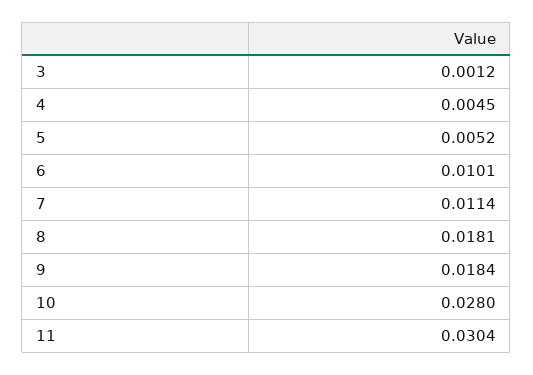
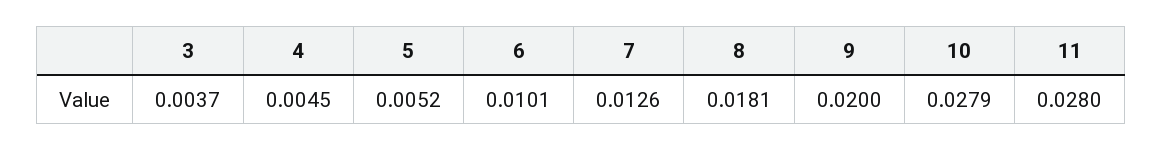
  {
-   "3": 0.0012,
+   "3": 0.0037,
    "4": 0.0045,
    "5": 0.0052,
    "6": 0.0101,
-   "7": 0.0114,
+   "7": 0.0126,
    "8": 0.0181,
-   "9": 0.0184,
+   "9": 0.02,
-   "10": 0.028,
+   "10": 0.0279,
-   "11": 0.0304
+   "11": 0.028
  }

